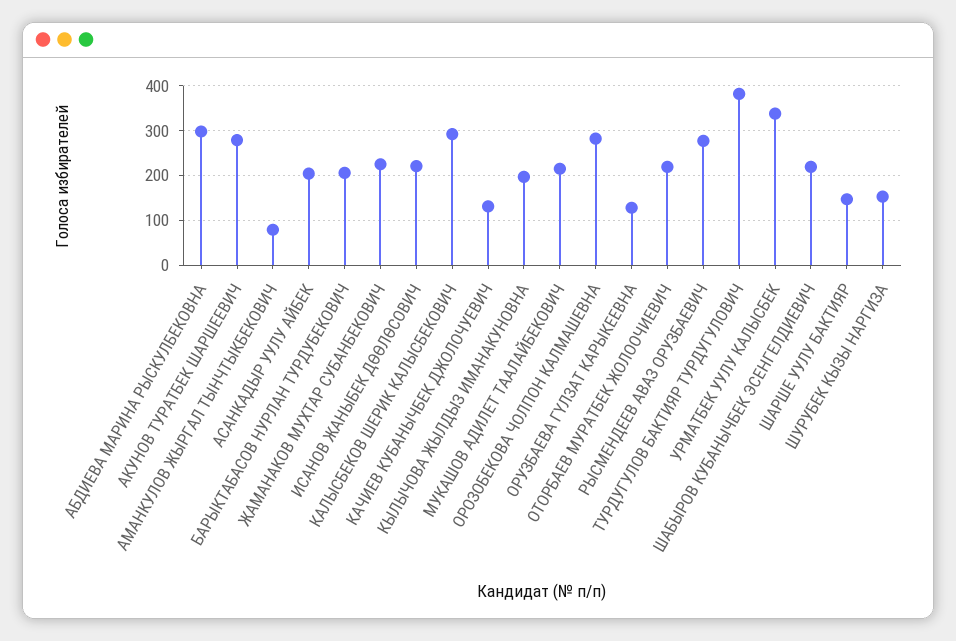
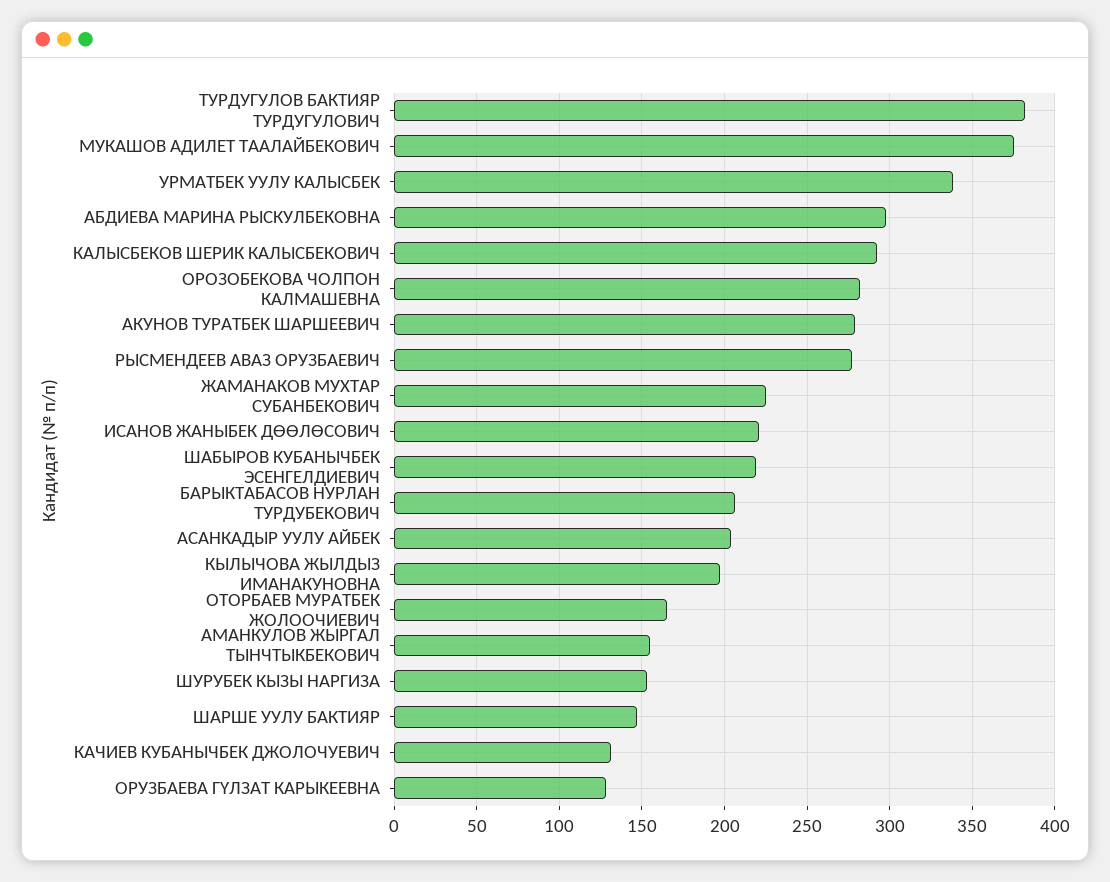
  {
    "АБДИЕВА МАРИНА РЫСКУЛБЕКОВНА": 300,
    "АКУНОВ ТУРАТБЕК ШАРШЕЕВИЧ": 280,
-   "АМАНКУЛОВ ЖЫРГАЛ ТЫНЧТЫКБЕКОВИЧ": 80,
+   "АМАНКУЛОВ ЖЫРГАЛ ТЫНЧТЫКБЕКОВИЧ": 155,
    "АСАНКАДЫР УУЛУ АЙБЕК": 205,
    "БАРЫКТАБАСОВ НУРЛАН ТУРДУБЕКОВИЧ": 205,
    "ЖАМАНАКОВ МУХТАР СУБАНБЕКОВИЧ": 225,
    "ИСАНОВ ЖАНЫБЕК ДӨӨЛӨСОВИЧ": 220,
    "КАЛЫСБЕКОВ ШЕРИК КАЛЫСБЕКОВИЧ": 290,
    "КАЧИЕВ КУБАНЫЧБЕК ДЖОЛОЧУЕВИЧ": 130,
    "КЫЛЫЧОВА ЖЫЛДЫЗ ИМАНАКУНОВНА": 195,
-   "МУКАШОВ АДИЛЕТ ТААЛАЙБЕКОВИЧ": 220,
+   "МУКАШОВ АДИЛЕТ ТААЛАЙБЕКОВИЧ": 375,
    "ОРОЗОБЕКОВА ЧОЛПОН КАЛМАШЕВНА": 280,
    "ОРУЗБАЕВА ГҮЛЗАТ КАРЫКЕЕВНА": 130,
-   "ОТОРБАЕВ МУРАТБЕК ЖОЛООЧИЕВИЧ": 220,
+   "ОТОРБАЕВ МУРАТБЕК ЖОЛООЧИЕВИЧ": 165,
    "РЫСМЕНДЕЕВ АВАЗ ОРУЗБАЕВИЧ": 275,
    "ТУРДУГУЛОВ БАКТИЯР ТУРДУГУЛОВИЧ": 380,
    "УРМАТБЕК УУЛУ КАЛЫСБЕК": 340,
    "ШАБЫРОВ КУБАНЫЧБЕК ЭСЕНГЕЛДИЕВИЧ": 220,
    "ШАРШЕ УУЛУ БАКТИЯР": 145,
    "ШУРУБЕК КЫЗЫ НАРГИЗА": 155
  }

